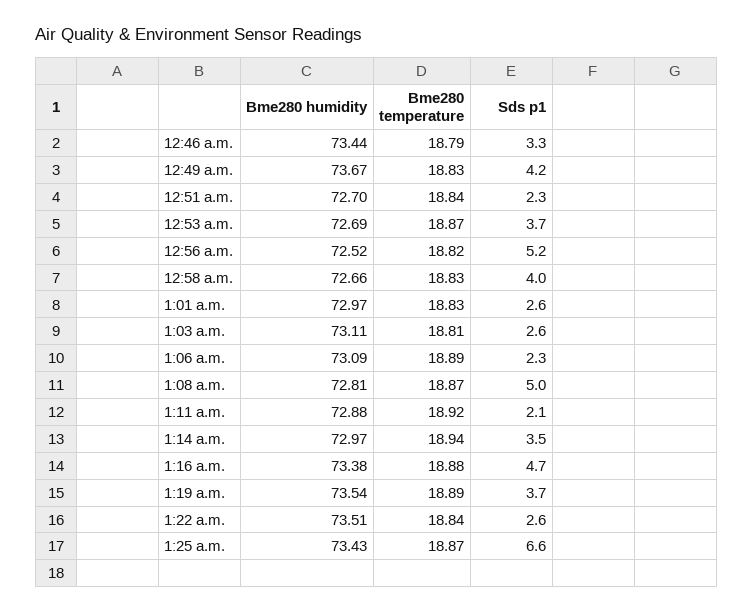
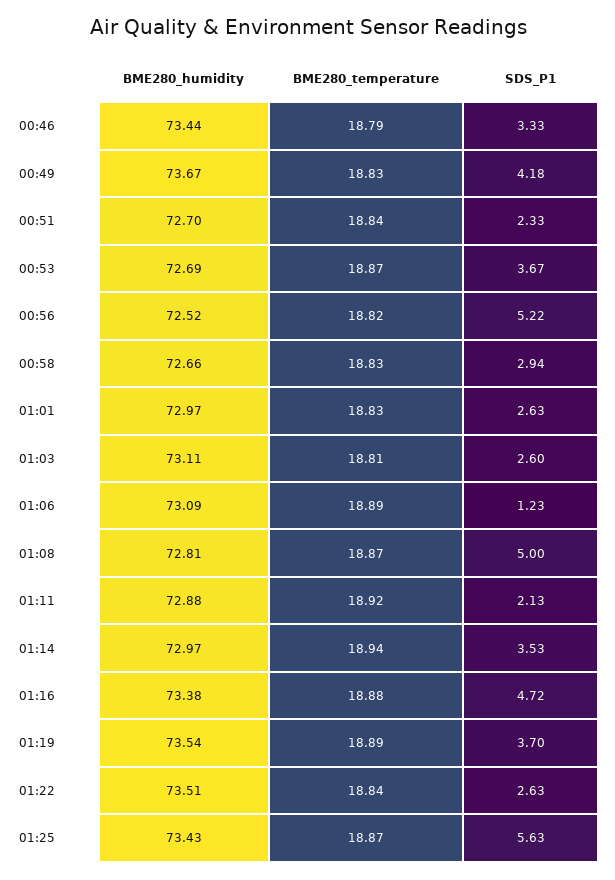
  {
    "Bme280 humidity": {
      "12:46 a.m.": 73.44,
      "12:49 a.m.": 73.67,
      "12:51 a.m.": 72.7,
      "12:53 a.m.": 72.69,
      "12:56 a.m.": 72.52,
      "12:58 a.m.": 72.66,
      "1:01 a.m.": 72.97,
      "1:03 a.m.": 73.11,
      "1:06 a.m.": 73.09,
      "1:08 a.m.": 72.81,
      "1:11 a.m.": 72.88,
      "1:14 a.m.": 72.97,
      "1:16 a.m.": 73.38,
      "1:19 a.m.": 73.54,
      "1:22 a.m.": 73.51,
      "1:25 a.m.": 73.43
    },
    "Bme280 temperature": {
      "12:46 a.m.": 18.79,
      "12:49 a.m.": 18.83,
      "12:51 a.m.": 18.84,
      "12:53 a.m.": 18.87,
      "12:56 a.m.": 18.82,
      "12:58 a.m.": 18.83,
      "1:01 a.m.": 18.83,
      "1:03 a.m.": 18.81,
      "1:06 a.m.": 18.89,
      "1:08 a.m.": 18.87,
      "1:11 a.m.": 18.92,
      "1:14 a.m.": 18.94,
      "1:16 a.m.": 18.88,
      "1:19 a.m.": 18.89,
      "1:22 a.m.": 18.84,
      "1:25 a.m.": 18.87
    },
    "Sds p1": {
      "12:46 a.m.": 3.33,
      "12:49 a.m.": 4.18,
      "12:51 a.m.": 2.33,
      "12:53 a.m.": 3.67,
      "12:56 a.m.": 5.22,
-     "12:58 a.m.": 4,
+     "12:58 a.m.": 2.94,
      "1:01 a.m.": 2.63,
      "1:03 a.m.": 2.6,
-     "1:06 a.m.": 2.3,
+     "1:06 a.m.": 1.23,
      "1:08 a.m.": 5,
      "1:11 a.m.": 2.13,
      "1:14 a.m.": 3.53,
      "1:16 a.m.": 4.72,
      "1:19 a.m.": 3.7,
      "1:22 a.m.": 2.63,
-     "1:25 a.m.": 6.6
+     "1:25 a.m.": 5.63
    }
  }

